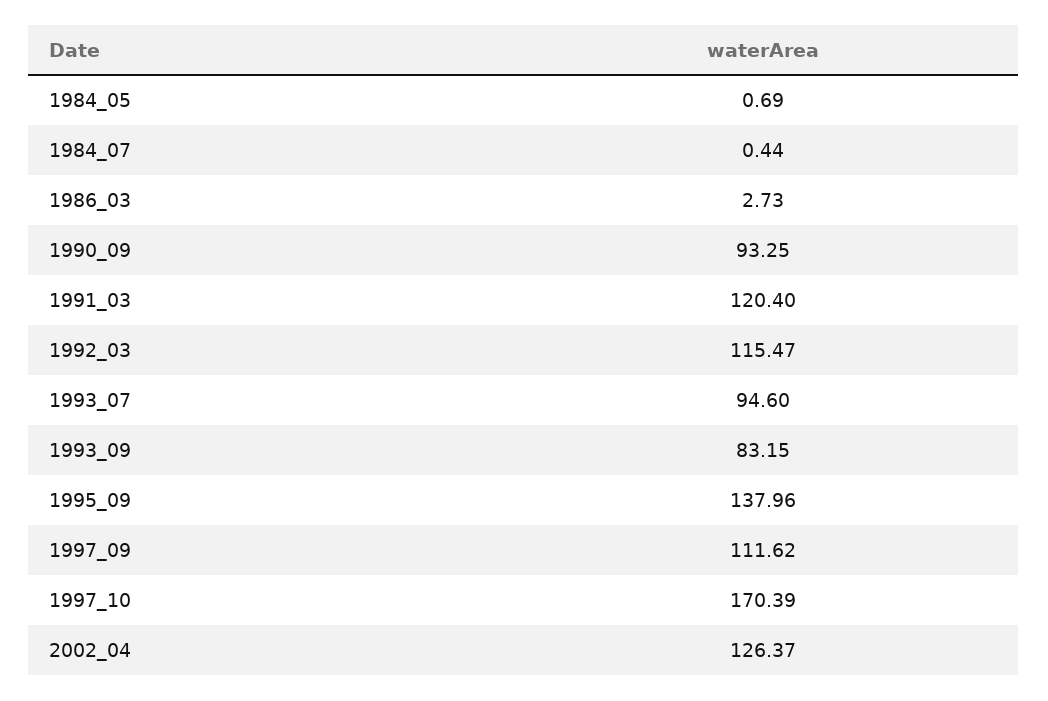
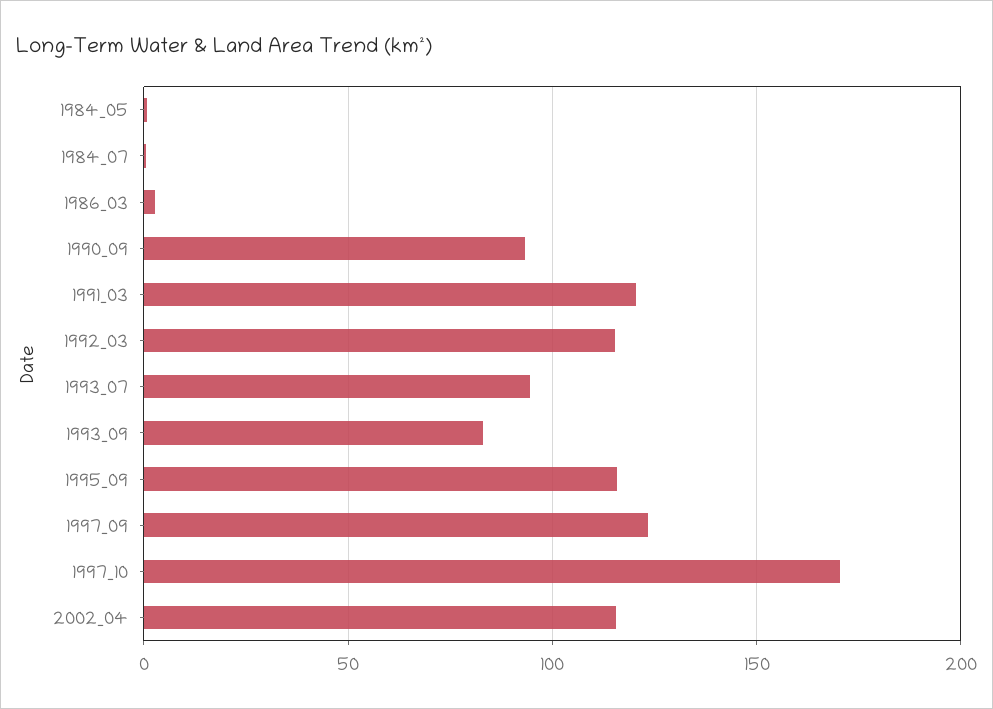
  {
    "1984_05": 0.69,
    "1984_07": 0.44,
    "1986_03": 2.73,
    "1990_09": 93.25,
    "1991_03": 120.4,
    "1992_03": 115.47,
    "1993_07": 94.6,
    "1993_09": 83.15,
-   "1995_09": 137.96,
+   "1995_09": 115,
-   "1997_09": 111.62,
+   "1997_09": 125,
    "1997_10": 170.39,
-   "2002_04": 126.37
+   "2002_04": 115
  }

